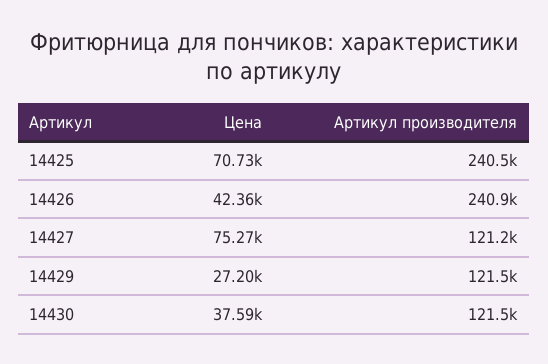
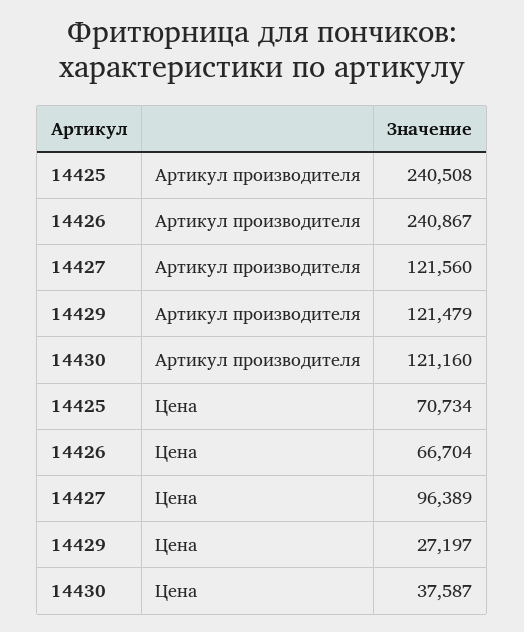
  {
    "Цена": {
      "14425": 70734,
-     "14426": 42360,
+     "14426": 66704,
-     "14427": 75270,
+     "14427": 96389,
      "14429": 27197,
      "14430": 37587
    },
    "Артикул производителя": {
      "14425": 240508,
      "14426": 240867,
-     "14427": 121200,
+     "14427": 121560,
      "14429": 121479,
-     "14430": 121500
+     "14430": 121160
    }
  }

